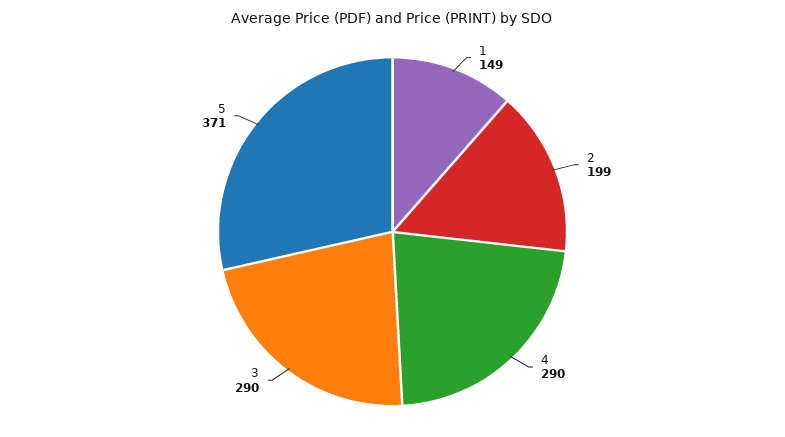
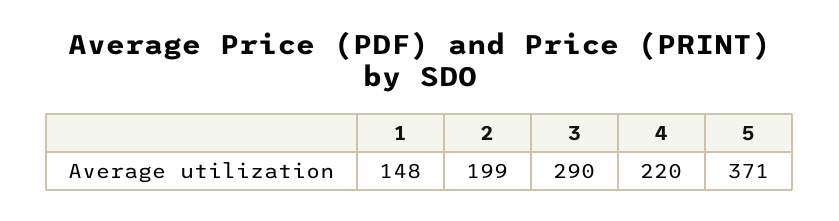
  {
-   "1": 149,
+   "1": 148,
    "2": 199,
-   "4": 290,
+   "4": 220,
    "3": 290,
    "5": 371
  }

